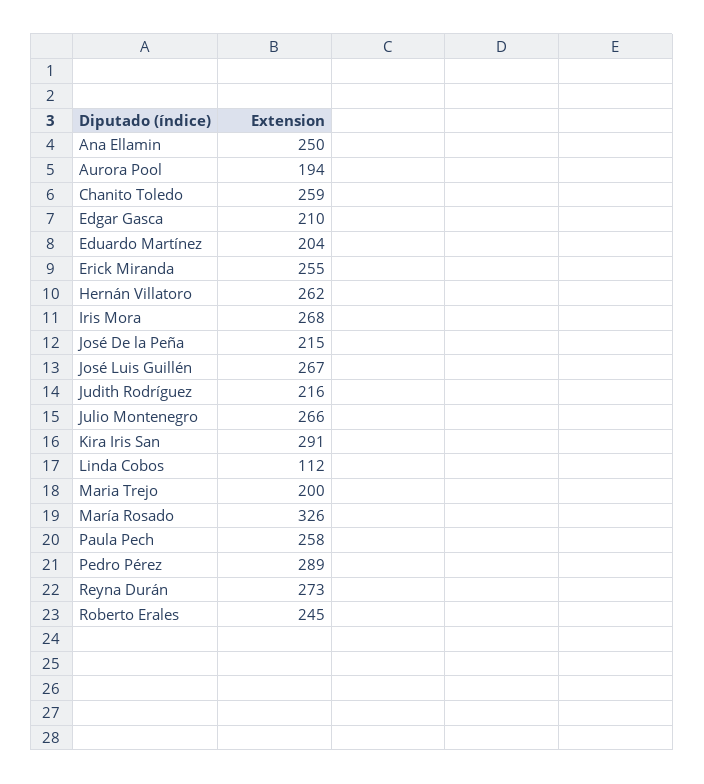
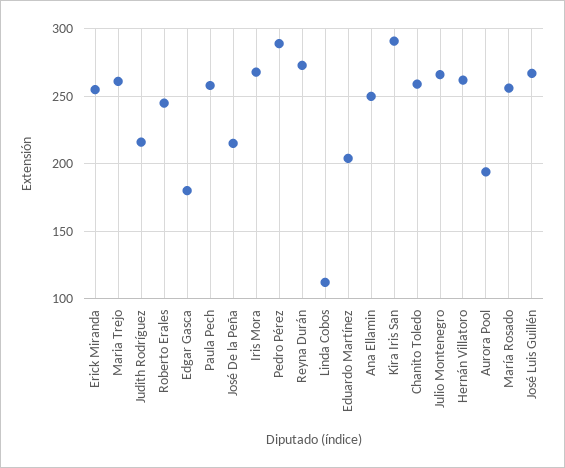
  {
    "Ana Ellamin": 250,
    "Aurora Pool": 194,
    "Chanito Toledo": 259,
-   "Edgar Gasca": 210,
+   "Edgar Gasca": 180,
    "Eduardo Martínez": 204,
    "Erick Miranda": 255,
    "Hernán Villatoro": 262,
    "Iris Mora": 268,
    "José De la Peña": 215,
    "José Luis Guillén": 267,
    "Judith Rodríguez": 216,
    "Julio Montenegro": 266,
    "Kira Iris San": 291,
    "Linda Cobos": 112,
-   "Maria Trejo": 200,
+   "Maria Trejo": 260,
-   "María Rosado": 326,
+   "María Rosado": 255,
    "Paula Pech": 258,
    "Pedro Pérez": 289,
    "Reyna Durán": 273,
    "Roberto Erales": 245
  }

